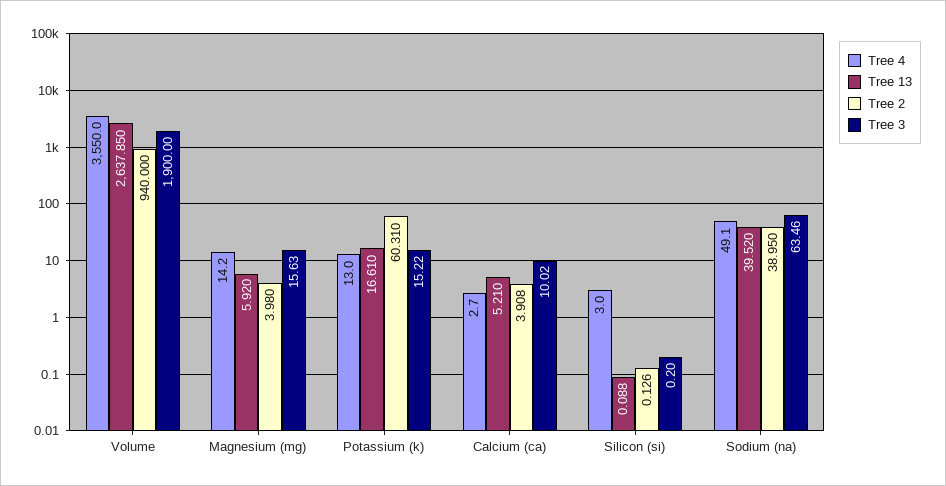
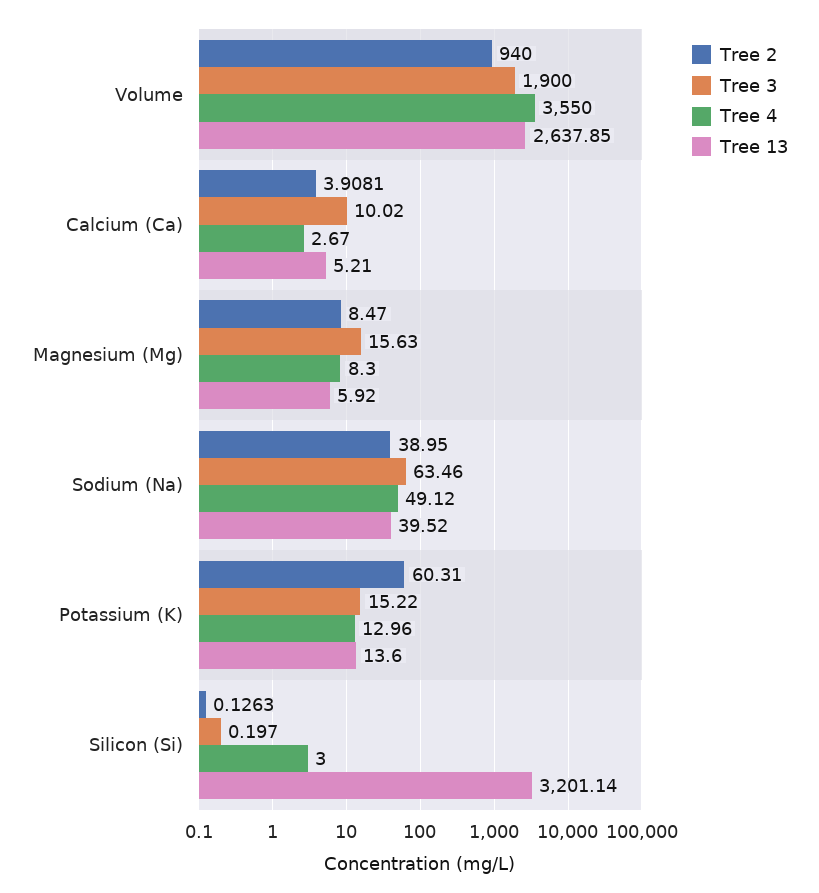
  {
    "Tree 4": {
      "Volume": 3550,
-     "Magnesium (mg)": 14.2,
+     "Magnesium (mg)": 8.3,
      "Potassium (k)": 12.96,
      "Calcium (ca)": 2.67,
      "Silicon (si)": 3,
      "Sodium (na)": 49.12
    },
    "Tree 13": {
      "Volume": 2637.85,
      "Magnesium (mg)": 5.92,
-     "Potassium (k)": 16.61,
+     "Potassium (k)": 13.6,
      "Calcium (ca)": 5.21,
-     "Silicon (si)": 0.088,
+     "Silicon (si)": 3201.14,
      "Sodium (na)": 39.52
    },
    "Tree 2": {
      "Volume": 940,
-     "Magnesium (mg)": 3.98,
+     "Magnesium (mg)": 8.47,
      "Potassium (k)": 60.31,
      "Calcium (ca)": 3.9081,
      "Silicon (si)": 0.1263,
      "Sodium (na)": 38.95
    },
    "Tree 3": {
      "Volume": 1900,
      "Magnesium (mg)": 15.63,
      "Potassium (k)": 15.22,
      "Calcium (ca)": 10.02,
      "Silicon (si)": 0.197,
      "Sodium (na)": 63.46
    }
  }

